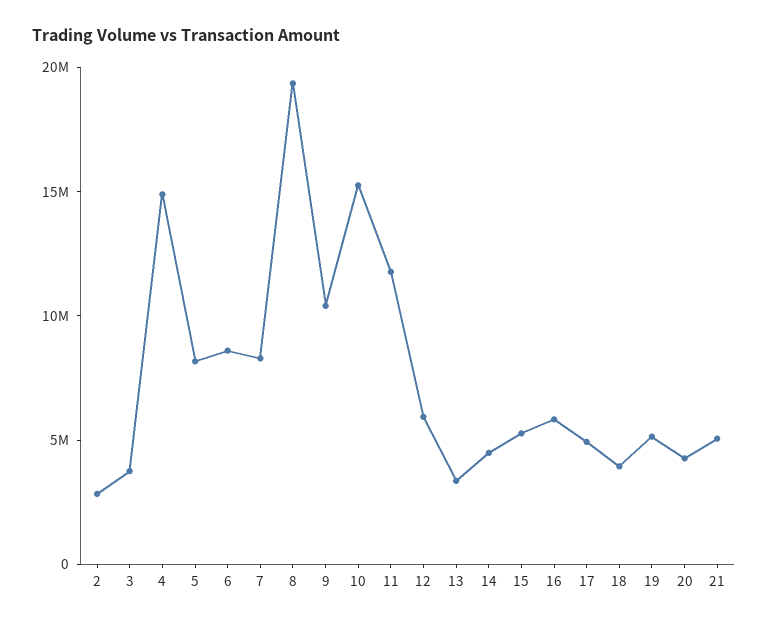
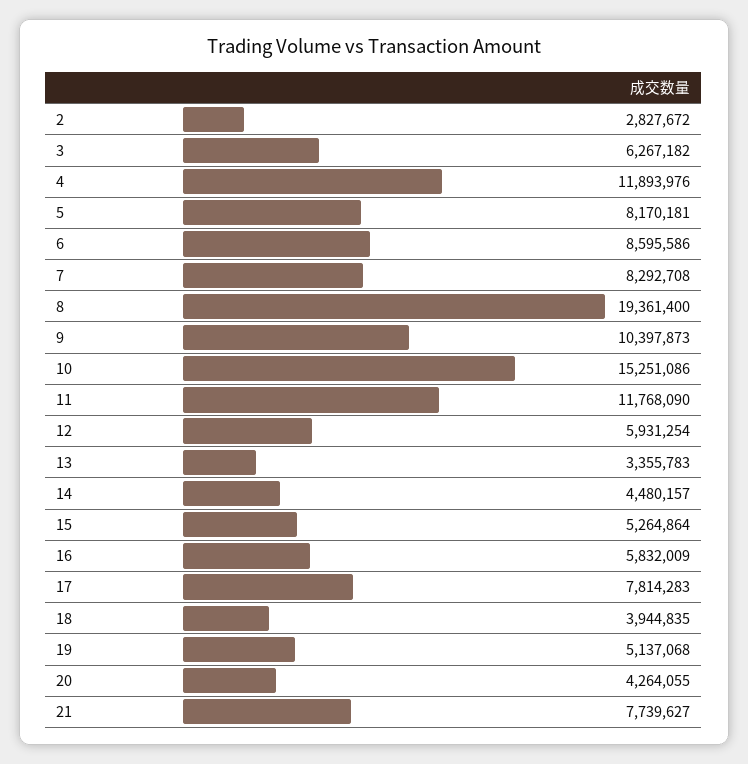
  {
    "2": 2827672,
-   "3": 4000000,
+   "3": 6267182,
-   "4": 15000000,
+   "4": 11893976,
    "5": 8170181,
    "6": 8595586,
    "7": 8292708,
    "8": 19361400,
    "9": 10397873,
    "10": 15251086,
    "11": 11768090,
    "12": 5931254,
    "13": 3355783,
    "14": 4480157,
    "15": 5264864,
    "16": 5832009,
-   "17": 5000000,
+   "17": 7814283,
    "18": 3944835,
    "19": 5137068,
    "20": 4264055,
-   "21": 5000000
+   "21": 7739627
  }

